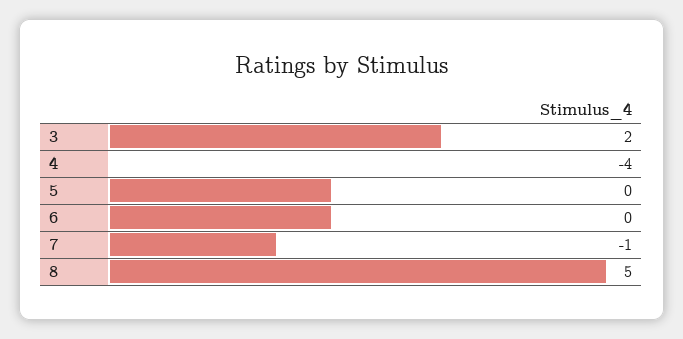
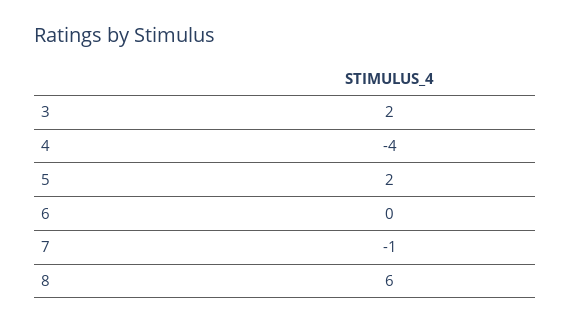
  {
    "3": 2,
    "4": -4,
-   "5": 0,
+   "5": 2,
    "6": 0,
    "7": -1,
-   "8": 5
+   "8": 6
  }

